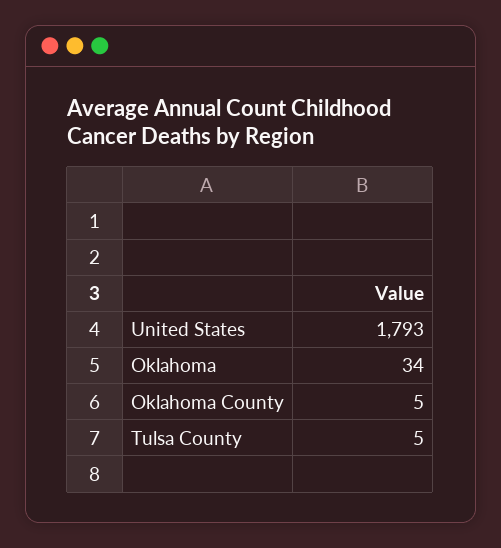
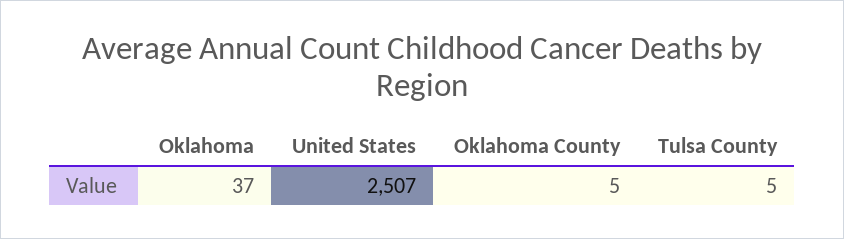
  {
-   "United States": 1793,
+   "United States": 2507,
-   "Oklahoma": 34,
+   "Oklahoma": 37,
    "Oklahoma County": 5,
    "Tulsa County": 5
  }

